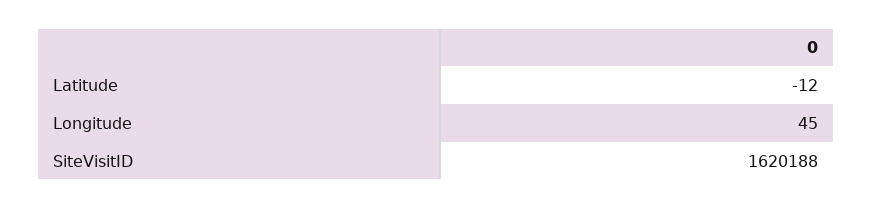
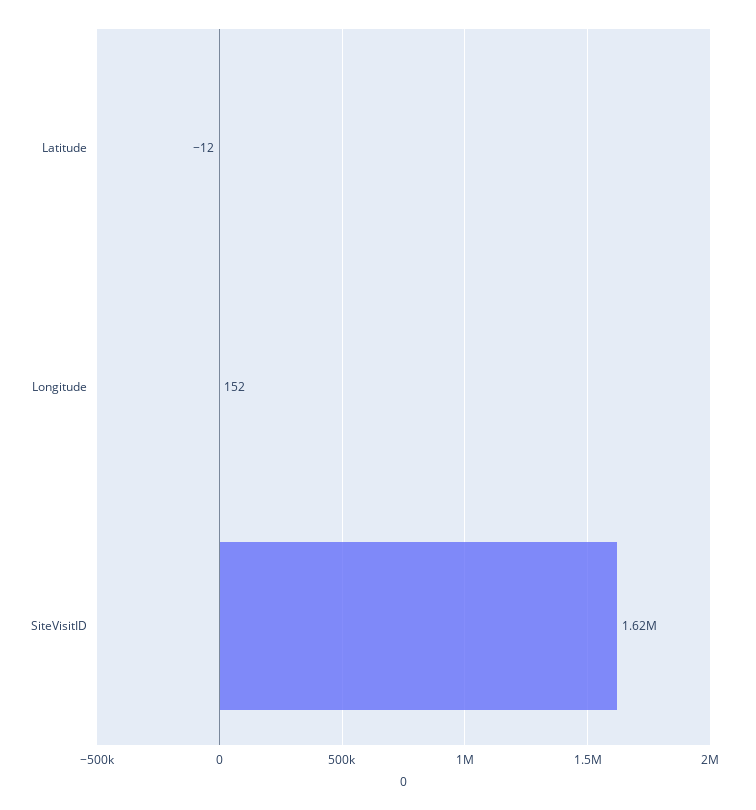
  {
    "Latitude": -12,
-   "Longitude": 45,
+   "Longitude": 152,
    "SiteVisitID": 1620188
  }

